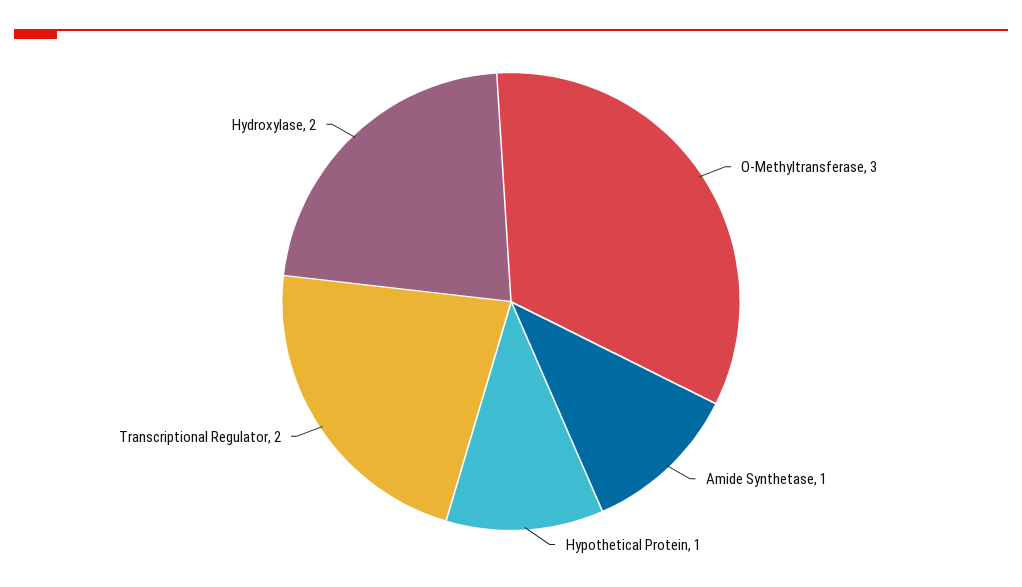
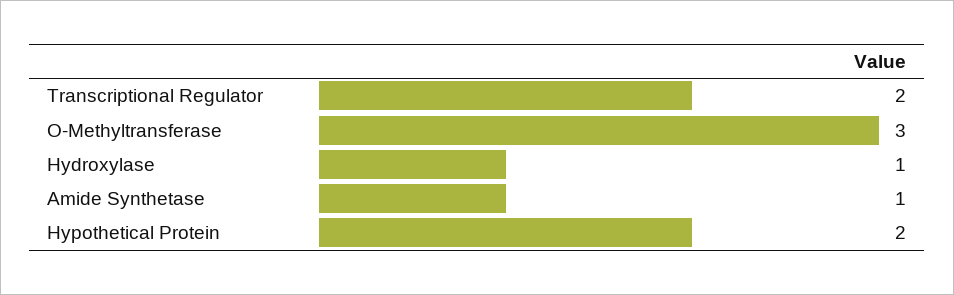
  {
    "O-Methyltransferase": 3,
    "Amide Synthetase": 1,
-   "Hypothetical Protein": 1,
+   "Hypothetical Protein": 2,
    "Transcriptional Regulator": 2,
-   "Hydroxylase": 2
+   "Hydroxylase": 1
  }

